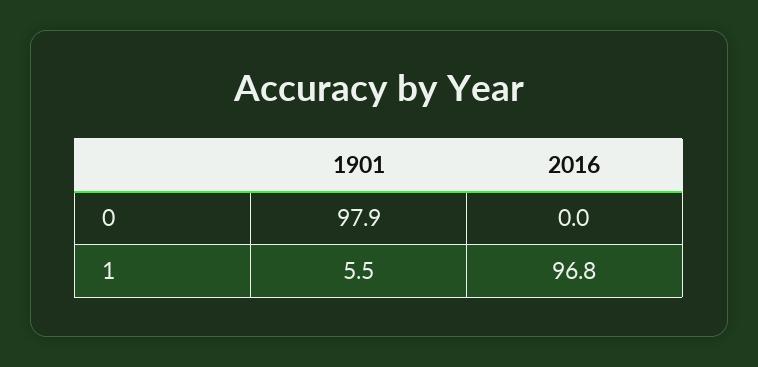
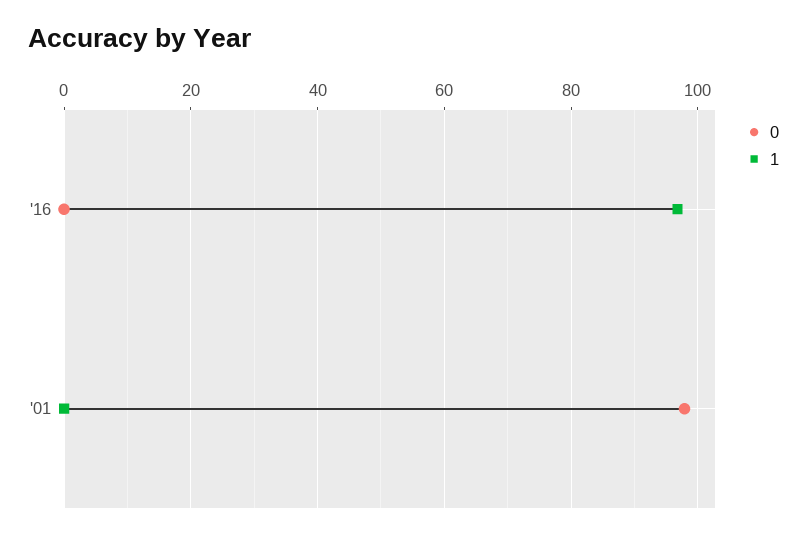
  {
    "0": {
      "1901": 97.9,
      "2016": 0
    },
    "1": {
-     "1901": 5.5,
+     "1901": 0,
      "2016": 96.8
    }
  }

